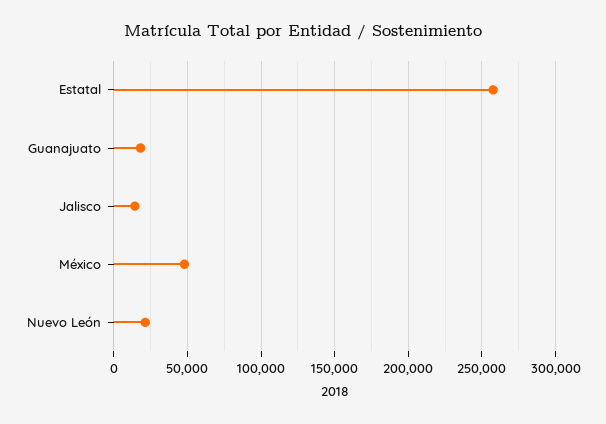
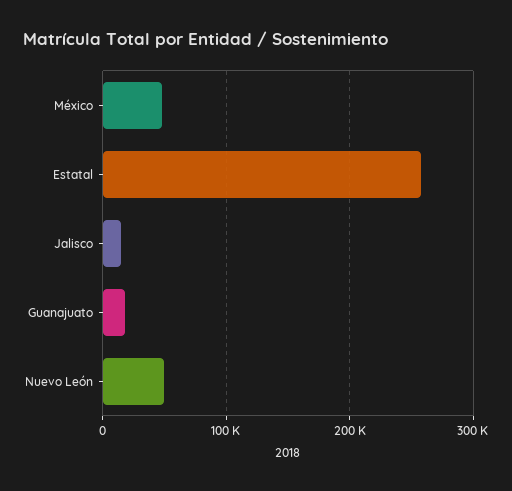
  {
    "Estatal": 260000,
    "Guanajuato": 20000,
    "Jalisco": 15000,
    "México": 50000,
-   "Nuevo León": 20000
+   "Nuevo León": 50000
  }

